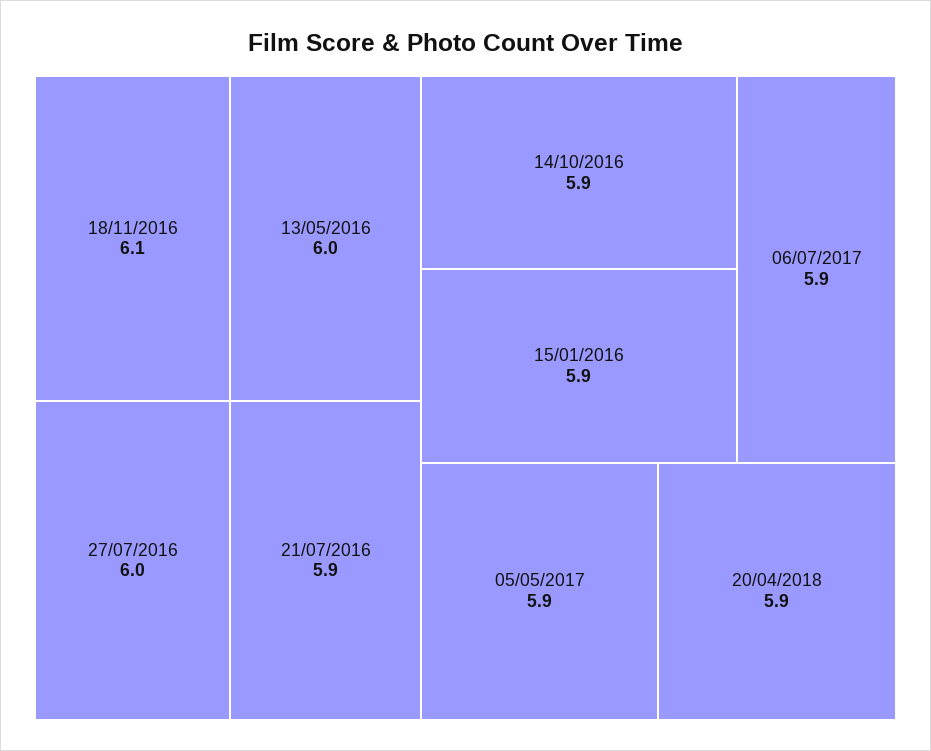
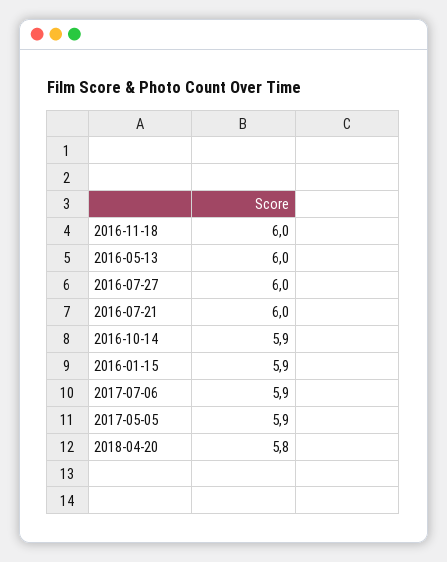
  {
-   "18/11/2016": 6.1,
+   "18/11/2016": 6,
    "13/05/2016": 6,
    "27/07/2016": 6,
-   "21/07/2016": 5.9,
+   "21/07/2016": 6,
    "14/10/2016": 5.9,
    "15/01/2016": 5.9,
    "06/07/2017": 5.9,
    "05/05/2017": 5.9,
-   "20/04/2018": 5.9
+   "20/04/2018": 5.8
  }

